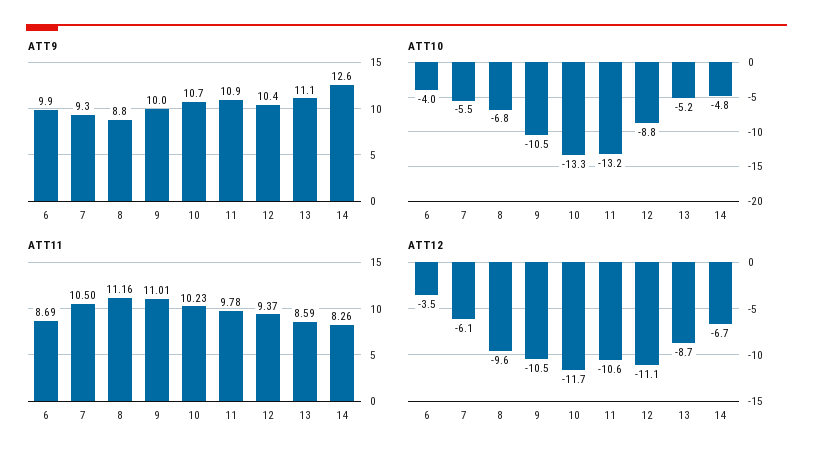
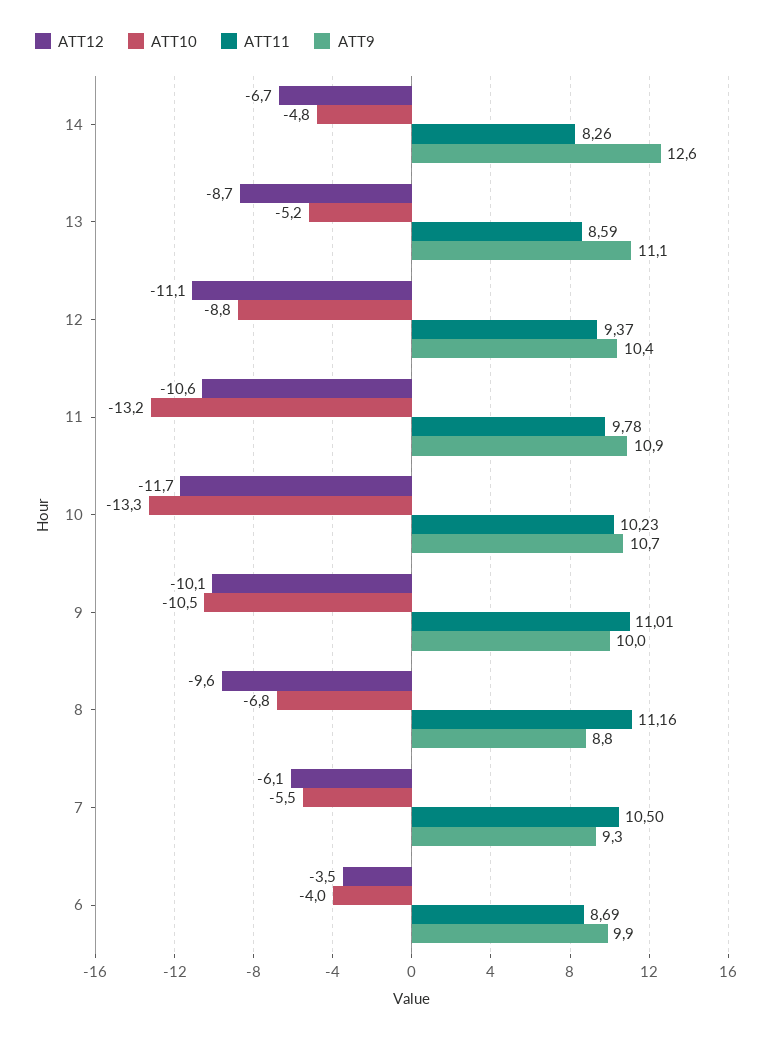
  {
    "ATT9": {
      "6": 9.9,
      "7": 9.3,
      "8": 8.8,
      "9": 10,
      "10": 10.7,
      "11": 10.9,
      "12": 10.4,
      "13": 11.1,
      "14": 12.6
    },
    "ATT10": {
      "6": -4,
      "7": -5.5,
      "8": -6.8,
      "9": -10.5,
      "10": -13.3,
      "11": -13.2,
      "12": -8.8,
      "13": -5.2,
      "14": -4.8
    },
    "ATT11": {
      "6": 8.69,
      "7": 10.5,
      "8": 11.16,
      "9": 11.01,
      "10": 10.23,
      "11": 9.78,
      "12": 9.37,
      "13": 8.59,
      "14": 8.26
    },
    "ATT12": {
      "6": -3.5,
      "7": -6.1,
      "8": -9.6,
-     "9": -10.5,
+     "9": -10.1,
      "10": -11.7,
      "11": -10.6,
      "12": -11.1,
      "13": -8.7,
      "14": -6.7
    }
  }

